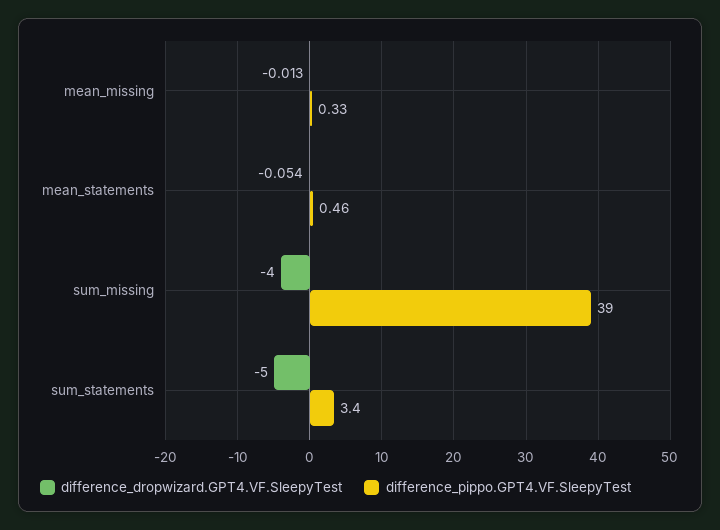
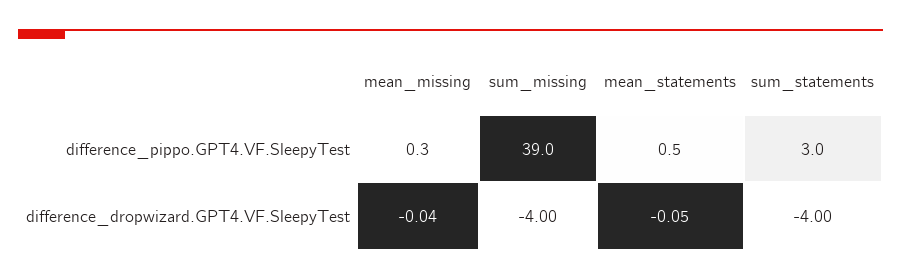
  {
    "difference_dropwizard.GPT4.VF.SleepyTest": {
-     "mean_missing": -0.013,
+     "mean_missing": -0.04,
      "mean_statements": -0.054,
      "sum_missing": -4,
-     "sum_statements": -5
+     "sum_statements": -4
    },
    "difference_pippo.GPT4.VF.SleepyTest": {
      "mean_missing": 0.33,
      "mean_statements": 0.46,
      "sum_missing": 39,
-     "sum_statements": 3.4
+     "sum_statements": 3
    }
  }

